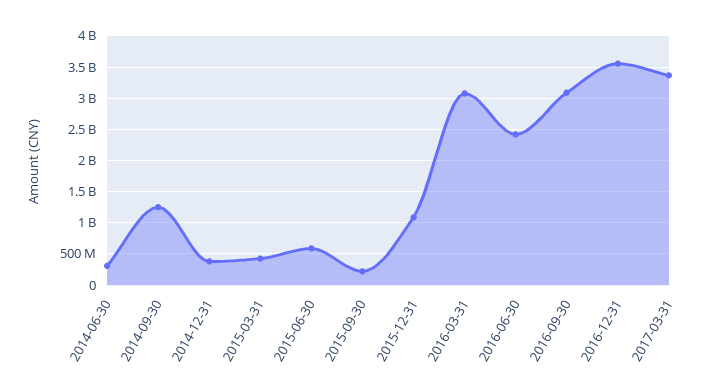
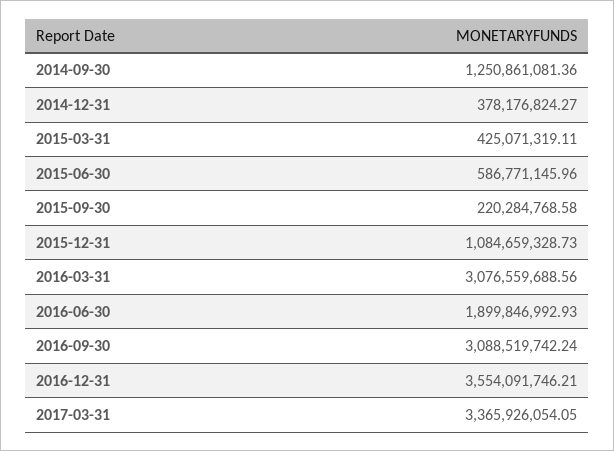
  {
-   "2014-06-30": 300000000,
    "2014-09-30": 1250861081.36,
    "2014-12-31": 378176824.27,
    "2015-03-31": 425071319.11,
    "2015-06-30": 586771145.96,
    "2015-09-30": 220284768.58,
    "2015-12-31": 1084659328.73,
    "2016-03-31": 3076559688.56,
-   "2016-06-30": 2400000000,
+   "2016-06-30": 1899846992.93,
    "2016-09-30": 3088519742.24,
    "2016-12-31": 3554091746.21,
    "2017-03-31": 3365926054.05
  }

